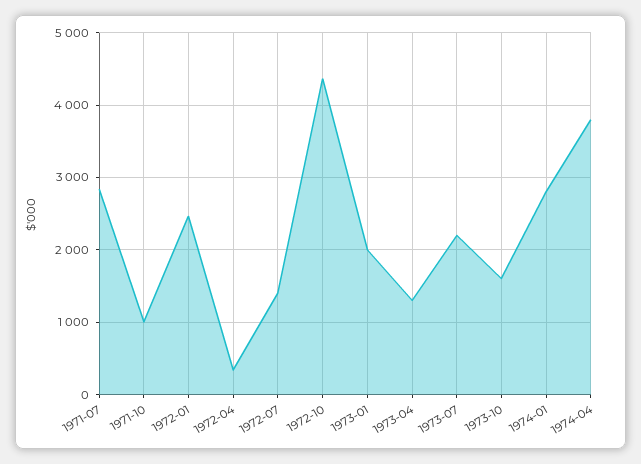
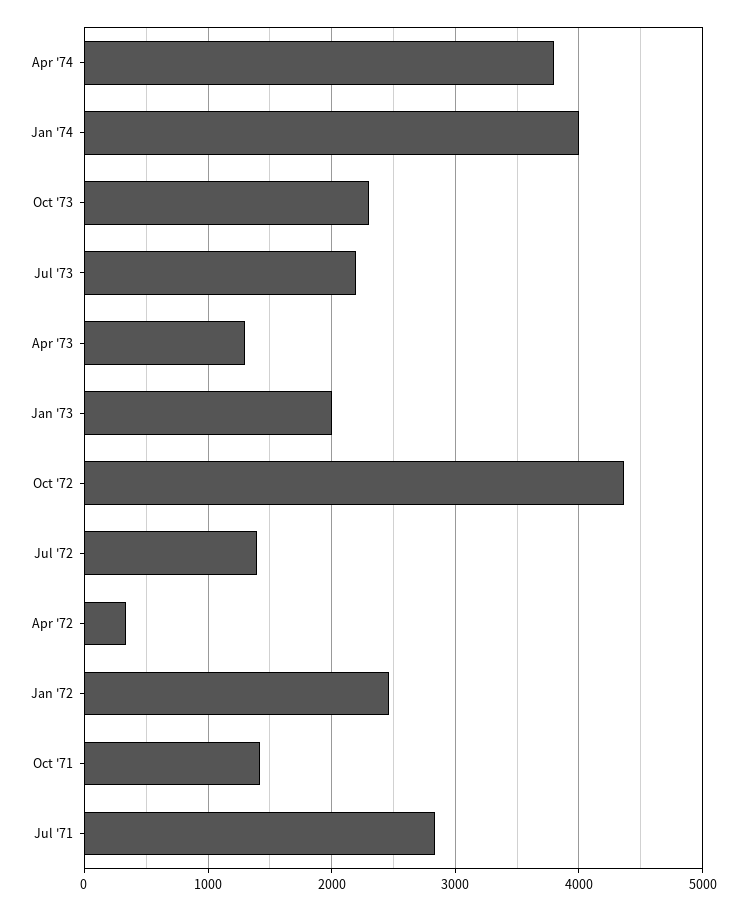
  {
    "1971-07": 2800,
-   "1971-10": 1000,
+   "1971-10": 1400,
    "1972-01": 2500,
    "1972-04": 300,
    "1972-07": 1400,
    "1972-10": 4400,
    "1973-01": 2000,
    "1973-04": 1300,
    "1973-07": 2200,
-   "1973-10": 1600,
+   "1973-10": 2300,
-   "1974-01": 2800,
+   "1974-01": 4000,
    "1974-04": 3800
  }

